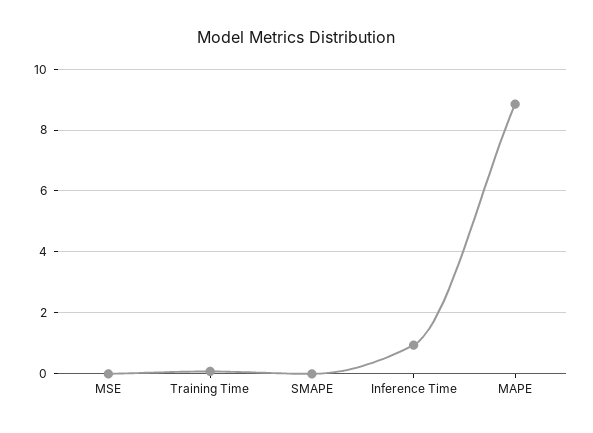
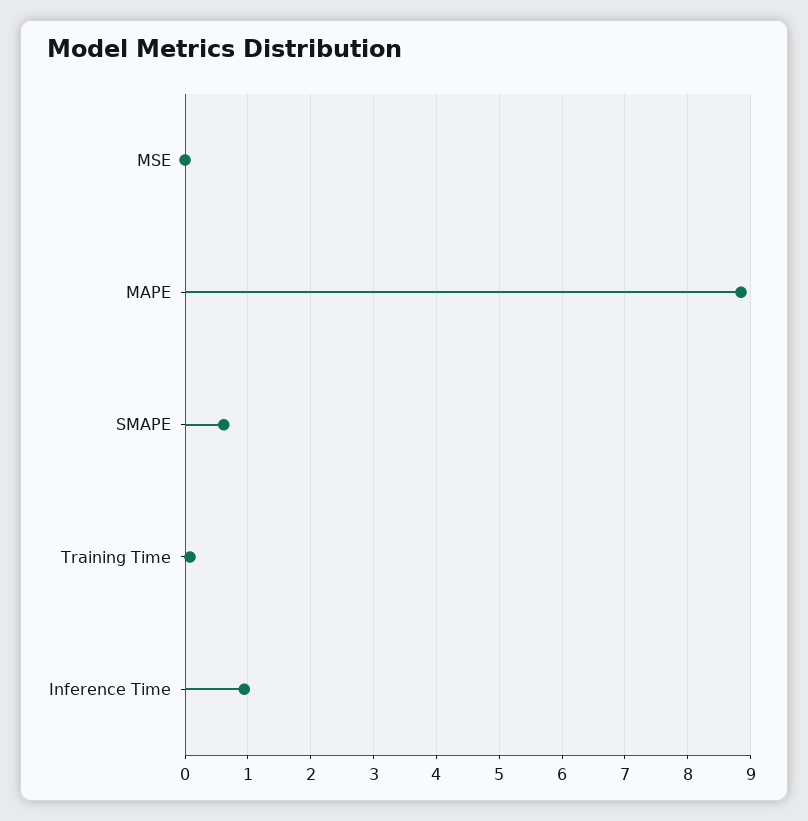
  {
    "MSE": 0,
    "Training Time": 0.1,
-   "SMAPE": 0,
+   "SMAPE": 0.6,
    "Inference Time": 0.9,
    "MAPE": 8.8
  }

